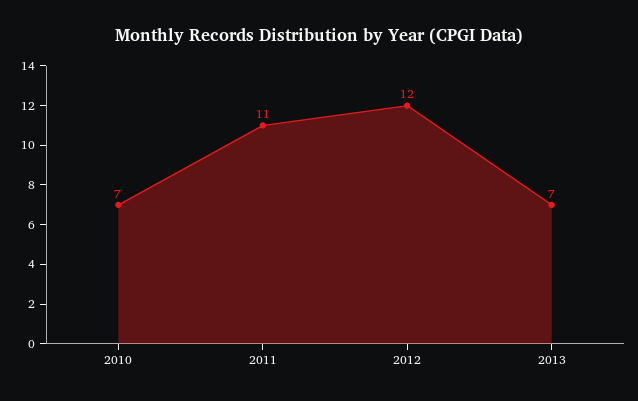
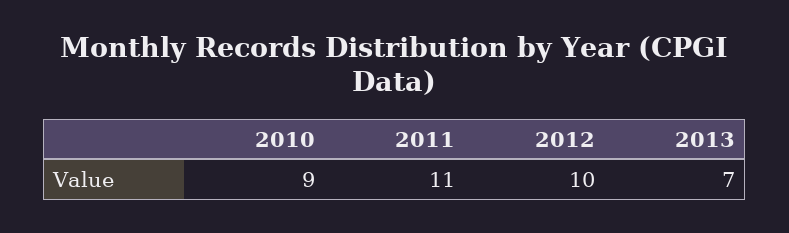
  {
-   "2010": 7,
+   "2010": 9,
    "2011": 11,
-   "2012": 12,
+   "2012": 10,
    "2013": 7
  }

